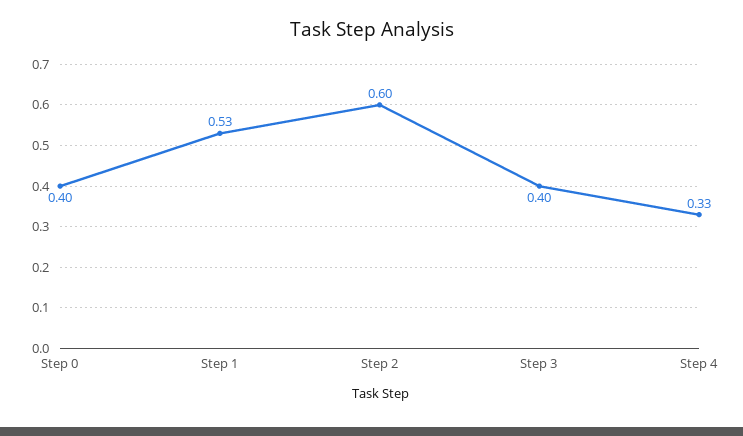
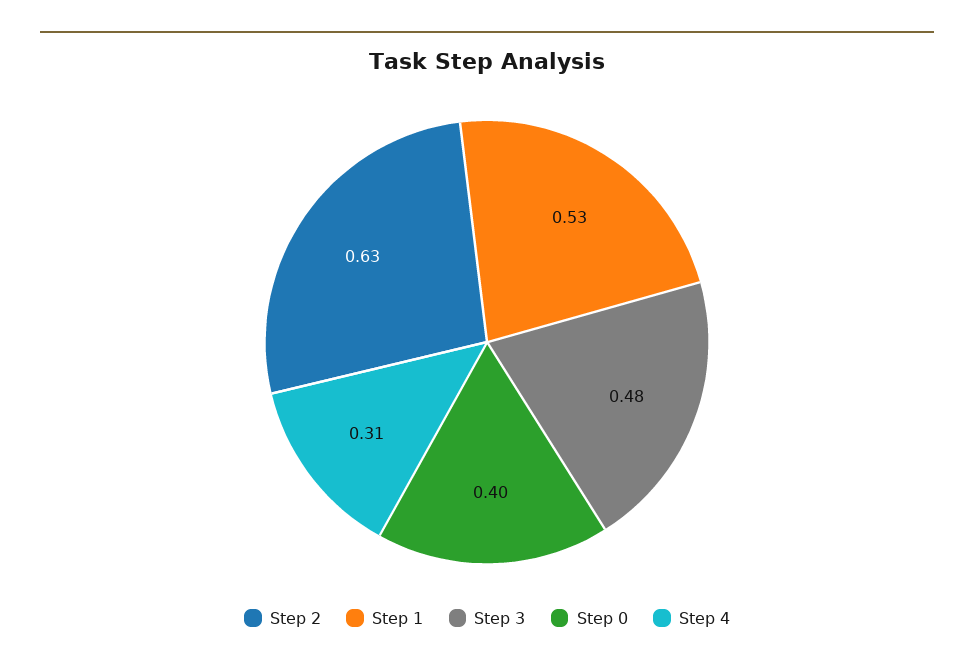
  {
    "Step 0": 0.4,
    "Step 1": 0.53,
-   "Step 2": 0.6,
+   "Step 2": 0.63,
-   "Step 3": 0.4,
+   "Step 3": 0.48,
-   "Step 4": 0.33
+   "Step 4": 0.31
  }

